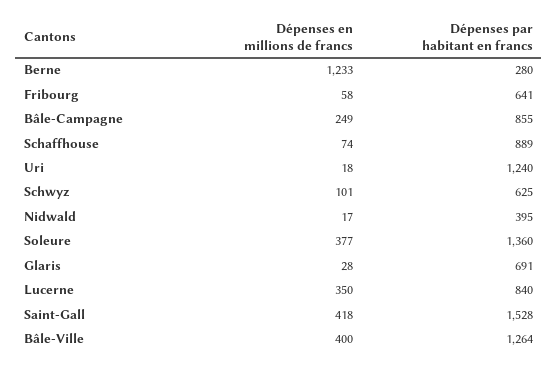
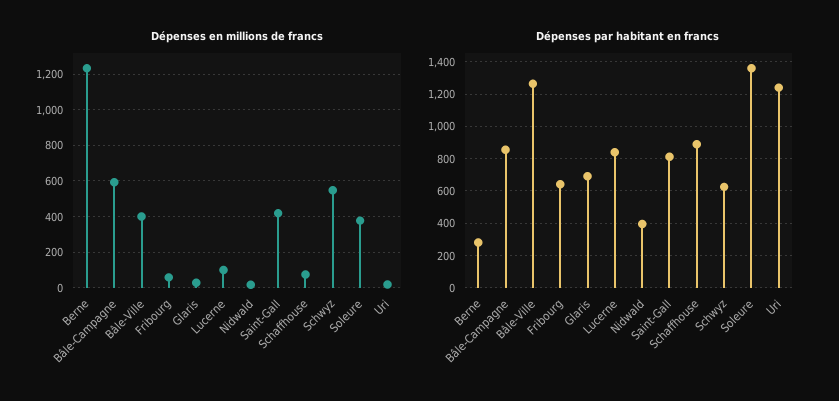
  {
    "Dépenses en millions de francs": {
      "Berne": 1233,
      "Fribourg": 58,
-     "Bâle-Campagne": 249,
+     "Bâle-Campagne": 600,
      "Schaffhouse": 74,
      "Uri": 18,
-     "Schwyz": 101,
+     "Schwyz": 550,
      "Nidwald": 17,
      "Soleure": 377,
      "Glaris": 28,
-     "Lucerne": 350,
+     "Lucerne": 100,
      "Saint-Gall": 418,
      "Bâle-Ville": 400
    },
    "Dépenses par habitant en francs": {
      "Berne": 280,
      "Fribourg": 641,
      "Bâle-Campagne": 855,
      "Schaffhouse": 889,
      "Uri": 1240,
      "Schwyz": 625,
      "Nidwald": 395,
      "Soleure": 1360,
      "Glaris": 691,
      "Lucerne": 840,
-     "Saint-Gall": 1528,
+     "Saint-Gall": 800,
      "Bâle-Ville": 1264
    }
  }

